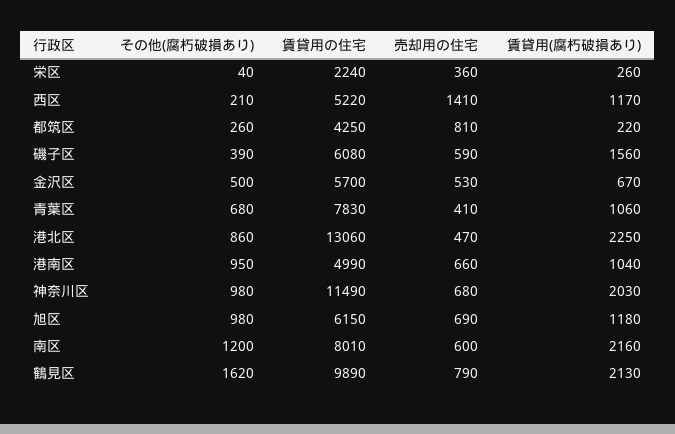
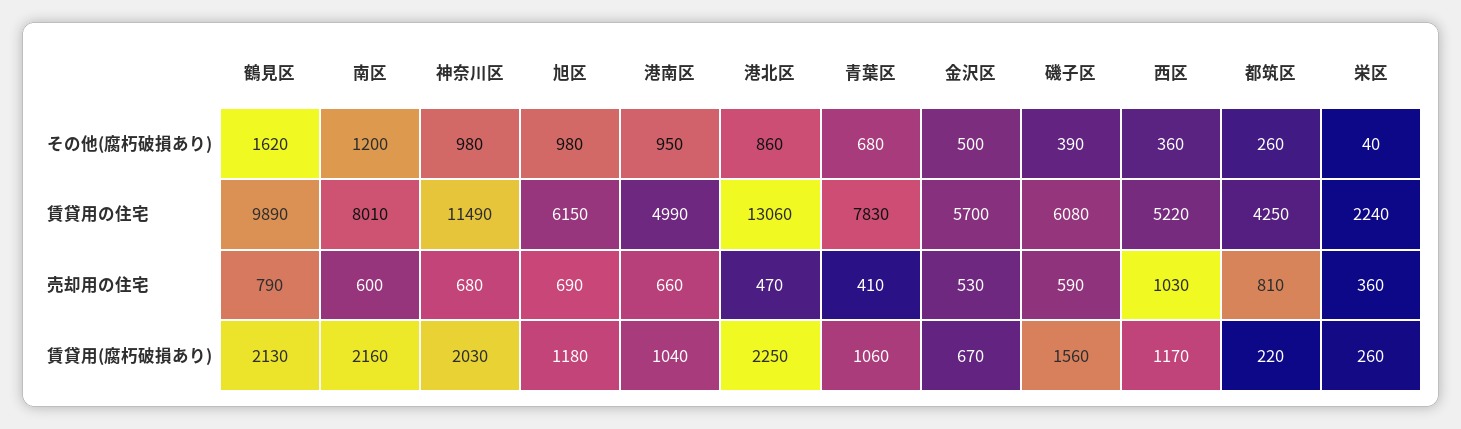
  {
    "その他(腐朽破損あり)": {
      "栄区": 40,
-     "西区": 210,
+     "西区": 360,
      "都筑区": 260,
      "磯子区": 390,
      "金沢区": 500,
      "青葉区": 680,
      "港北区": 860,
      "港南区": 950,
      "神奈川区": 980,
      "旭区": 980,
      "南区": 1200,
      "鶴見区": 1620
    },
    "賃貸用の住宅": {
      "栄区": 2240,
      "西区": 5220,
      "都筑区": 4250,
      "磯子区": 6080,
      "金沢区": 5700,
      "青葉区": 7830,
      "港北区": 13060,
      "港南区": 4990,
      "神奈川区": 11490,
      "旭区": 6150,
      "南区": 8010,
      "鶴見区": 9890
    },
    "売却用の住宅": {
      "栄区": 360,
-     "西区": 1410,
+     "西区": 1030,
      "都筑区": 810,
      "磯子区": 590,
      "金沢区": 530,
      "青葉区": 410,
      "港北区": 470,
      "港南区": 660,
      "神奈川区": 680,
      "旭区": 690,
      "南区": 600,
      "鶴見区": 790
    },
    "賃貸用(腐朽破損あり)": {
      "栄区": 260,
      "西区": 1170,
      "都筑区": 220,
      "磯子区": 1560,
      "金沢区": 670,
      "青葉区": 1060,
      "港北区": 2250,
      "港南区": 1040,
      "神奈川区": 2030,
      "旭区": 1180,
      "南区": 2160,
      "鶴見区": 2130
    }
  }

